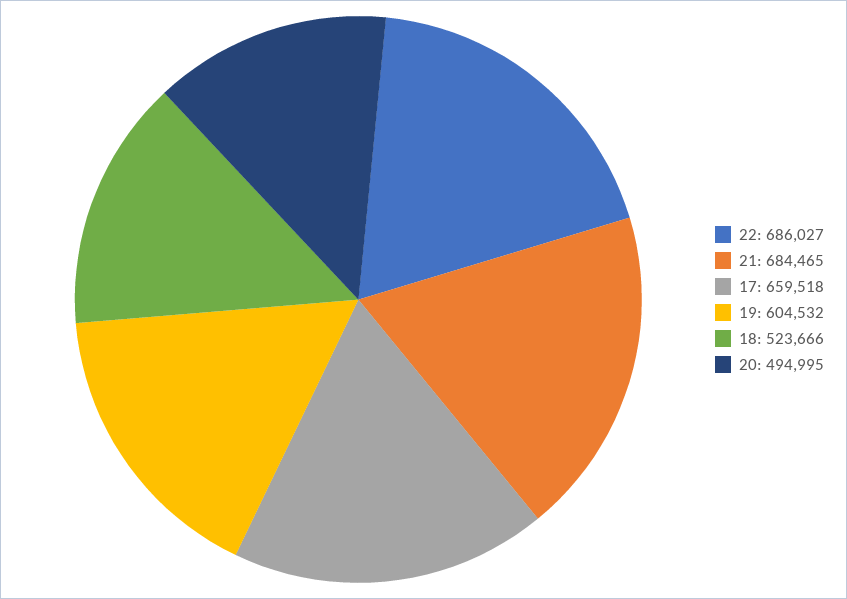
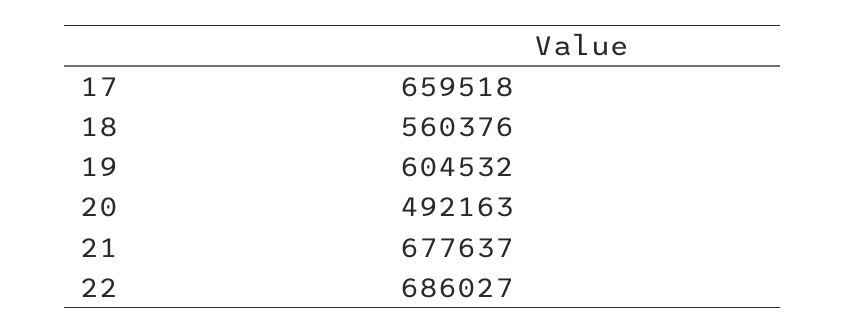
  {
    "22": 686027,
-   "21": 684465,
+   "21": 677637,
    "17": 659518,
    "19": 604532,
-   "18": 523666,
+   "18": 560376,
-   "20": 494995
+   "20": 492163
  }

